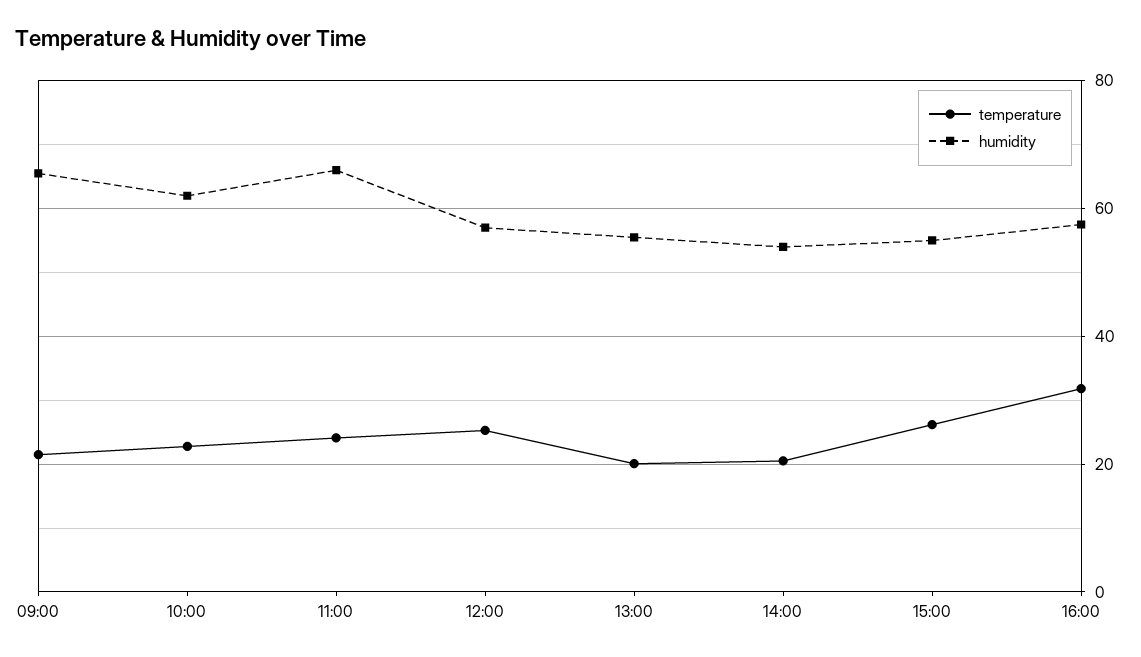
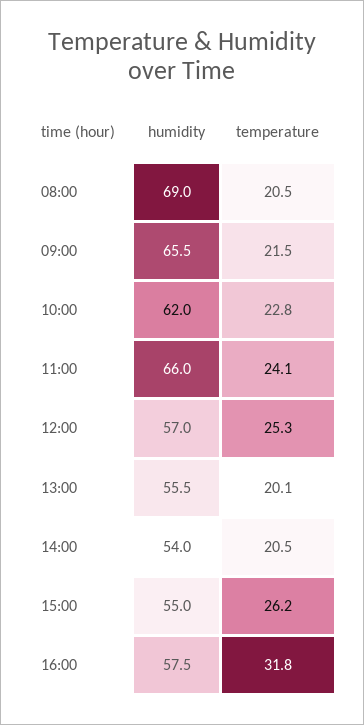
  {
    "temperature": {
      "09:00": 21.5,
      "10:00": 22.8,
      "11:00": 24.1,
      "12:00": 25.3,
      "13:00": 20.1,
      "14:00": 20.5,
      "15:00": 26.2,
-     "16:00": 31.8
+     "16:00": 31.8,
+     "08:00": 20.5
    },
    "humidity": {
      "09:00": 65.5,
      "10:00": 62,
      "11:00": 66,
      "12:00": 57,
      "13:00": 55.5,
      "14:00": 54,
      "15:00": 55,
-     "16:00": 57.5
+     "16:00": 57.5,
+     "08:00": 69
    }
  }

